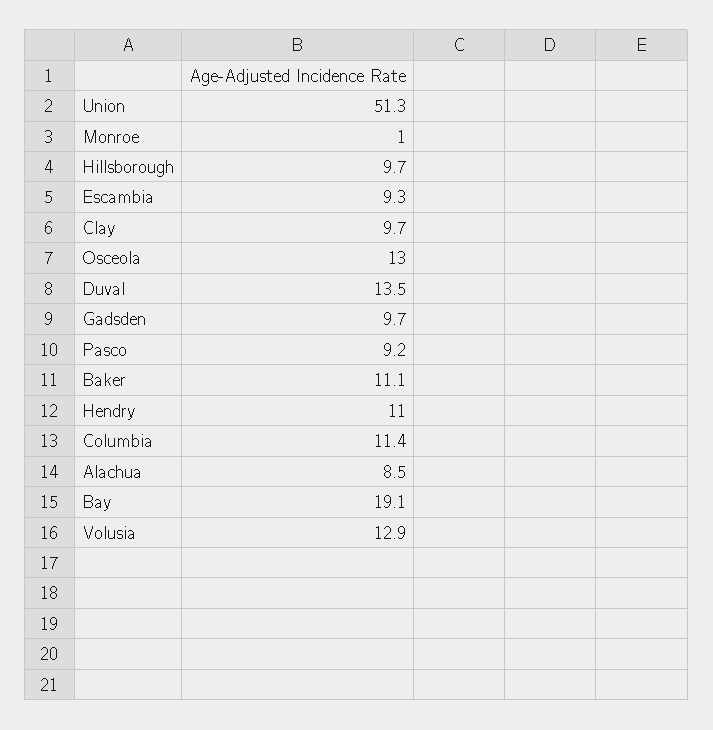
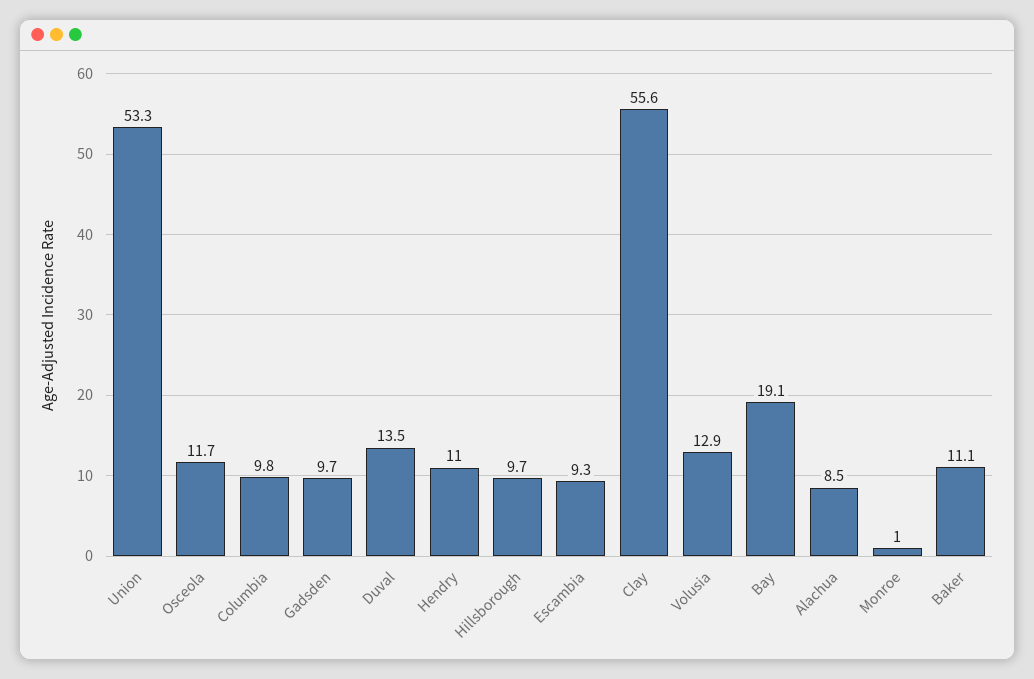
  {
-   "Union": 51.3,
+   "Union": 53.3,
    "Monroe": 1,
    "Hillsborough": 9.7,
    "Escambia": 9.3,
-   "Clay": 9.7,
+   "Clay": 55.6,
-   "Osceola": 13,
+   "Osceola": 11.7,
    "Duval": 13.5,
    "Gadsden": 9.7,
-   "Pasco": 9.2,
    "Baker": 11.1,
    "Hendry": 11,
-   "Columbia": 11.4,
+   "Columbia": 9.8,
    "Alachua": 8.5,
    "Bay": 19.1,
    "Volusia": 12.9
  }

